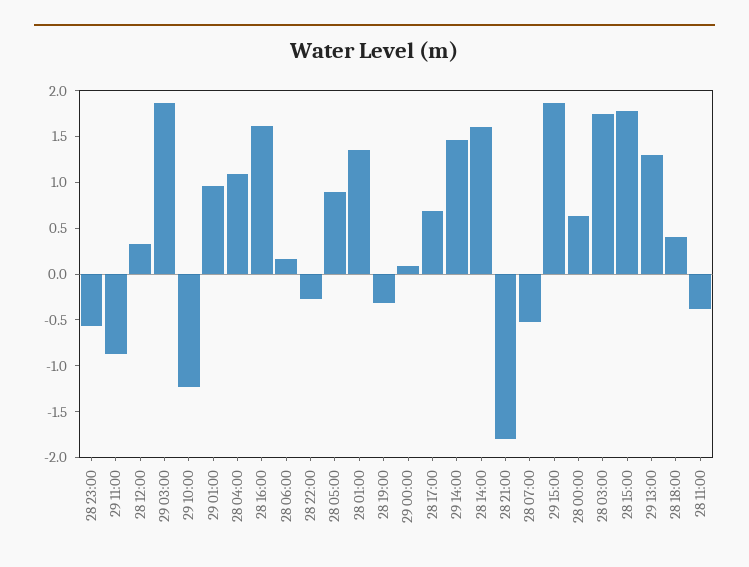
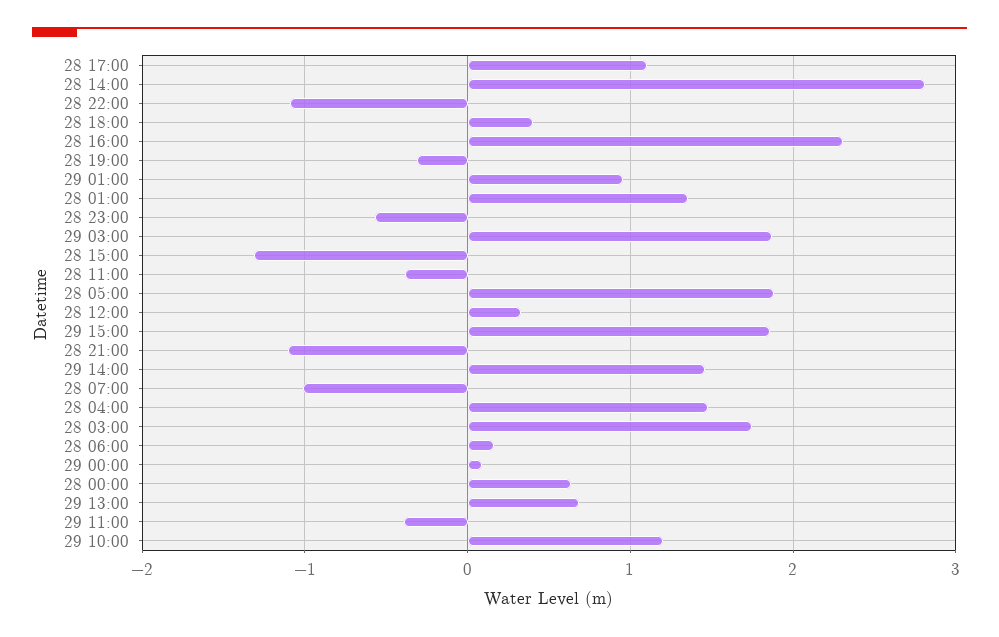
  {
    "28 23:00": -0.6,
-   "29 11:00": -0.9,
+   "29 11:00": -0.4,
    "28 12:00": 0.3,
    "29 03:00": 1.9,
-   "29 10:00": -1.2,
+   "29 10:00": 1.2,
    "29 01:00": 1,
-   "28 04:00": 1.1,
+   "28 04:00": 1.5,
-   "28 16:00": 1.6,
+   "28 16:00": 2.3,
    "28 06:00": 0.2,
-   "28 22:00": -0.3,
+   "28 22:00": -1.1,
-   "28 05:00": 0.9,
+   "28 05:00": 1.9,
    "28 01:00": 1.4,
    "28 19:00": -0.3,
    "29 00:00": 0.1,
-   "28 17:00": 0.7,
+   "28 17:00": 1.1,
    "29 14:00": 1.5,
-   "28 14:00": 1.6,
+   "28 14:00": 2.8,
-   "28 21:00": -1.8,
+   "28 21:00": -1.1,
-   "28 07:00": -0.5,
+   "28 07:00": -1,
    "29 15:00": 1.9,
    "28 00:00": 0.6,
    "28 03:00": 1.7,
-   "28 15:00": 1.8,
+   "28 15:00": -1.3,
-   "29 13:00": 1.3,
+   "29 13:00": 0.7,
    "28 18:00": 0.4,
    "28 11:00": -0.4
  }

